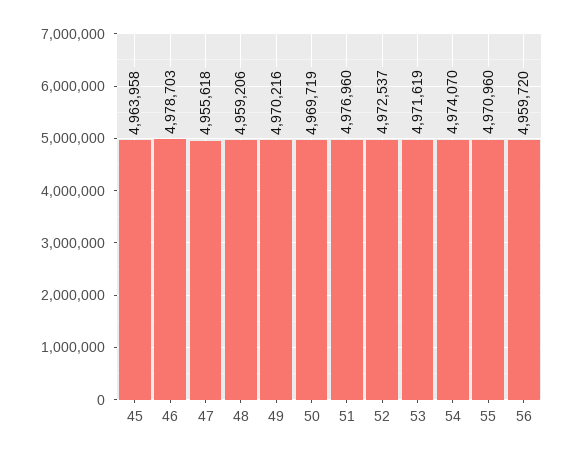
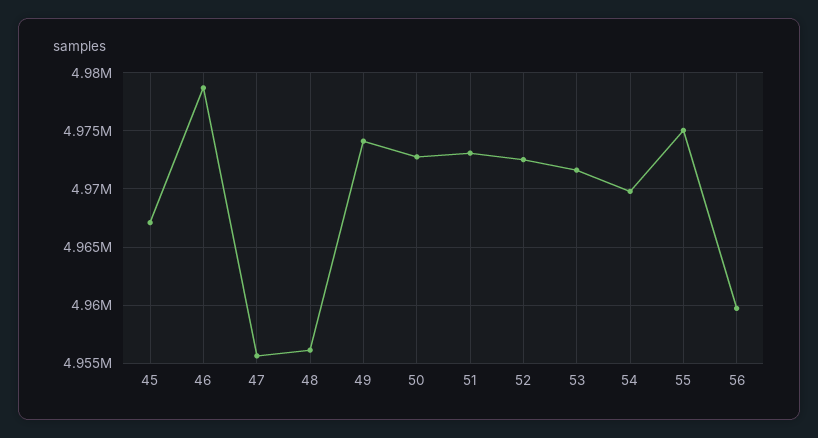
  {
-   "45": 4963958,
+   "45": 4967000,
    "46": 4978703,
    "47": 4955618,
-   "48": 4959206,
+   "48": 4956000,
-   "49": 4970216,
+   "49": 4974000,
-   "50": 4969719,
+   "50": 4973000,
-   "51": 4976960,
+   "51": 4973000,
    "52": 4972537,
    "53": 4971619,
-   "54": 4974070,
+   "54": 4970000,
-   "55": 4970960,
+   "55": 4975000,
    "56": 4959720
  }

